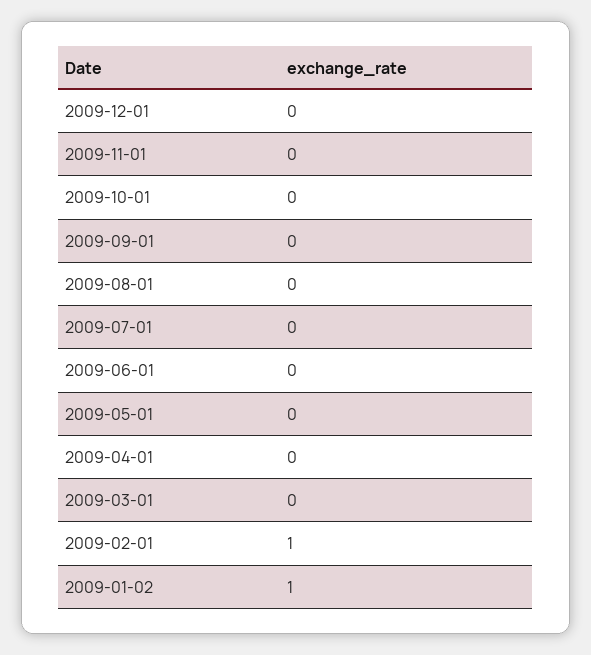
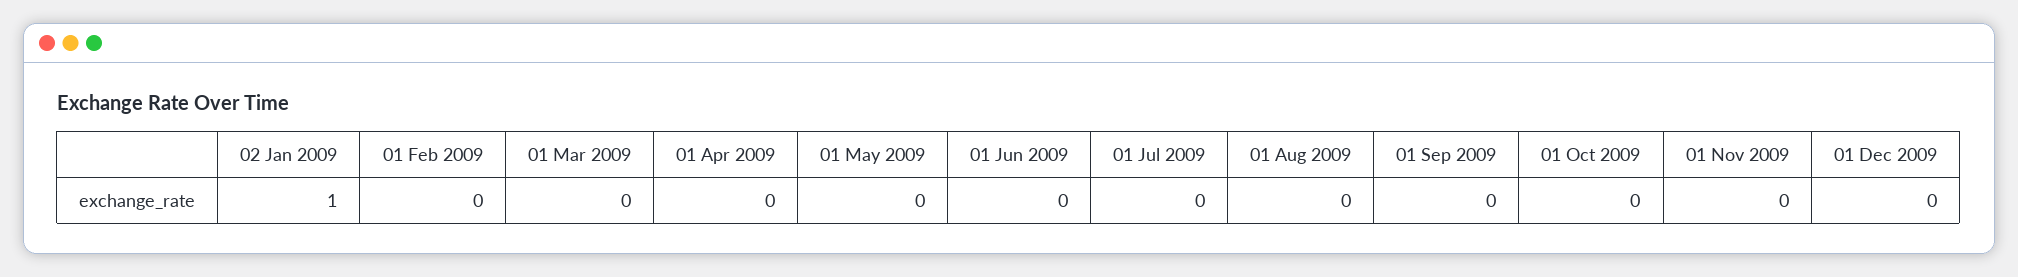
  {
    "2009-12-01": 0,
    "2009-11-01": 0,
    "2009-10-01": 0,
    "2009-09-01": 0,
    "2009-08-01": 0,
    "2009-07-01": 0,
    "2009-06-01": 0,
    "2009-05-01": 0,
    "2009-04-01": 0,
    "2009-03-01": 0,
-   "2009-02-01": 1,
+   "2009-02-01": 0,
    "2009-01-02": 1
  }

